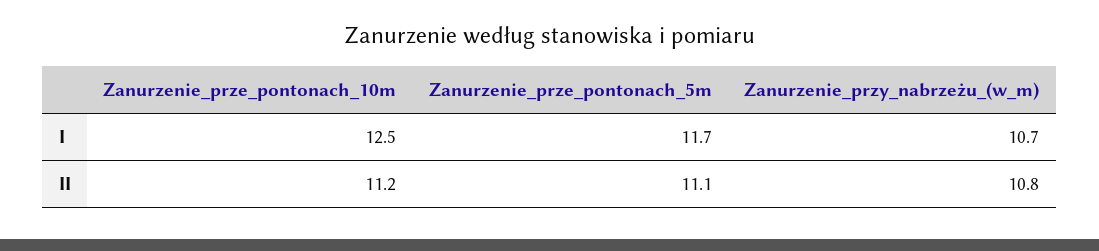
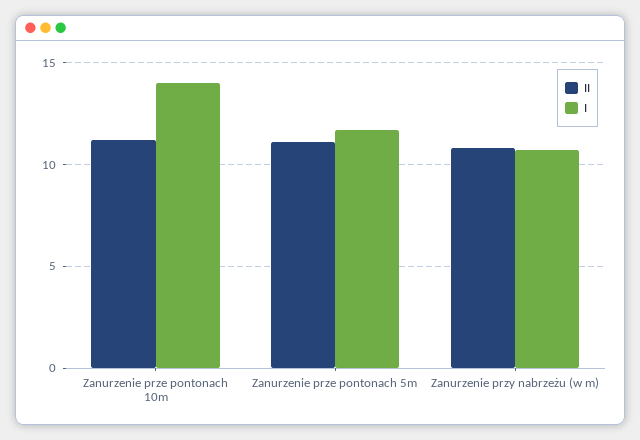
  {
    "I": {
-     "Zanurzenie_prze_pontonach_10m": 12.5,
+     "Zanurzenie_prze_pontonach_10m": 14,
      "Zanurzenie_prze_pontonach_5m": 11.7,
      "Zanurzenie_przy_nabrzeżu_(w_m)": 10.7
    },
    "II": {
      "Zanurzenie_prze_pontonach_10m": 11.2,
      "Zanurzenie_prze_pontonach_5m": 11.1,
      "Zanurzenie_przy_nabrzeżu_(w_m)": 10.8
    }
  }

